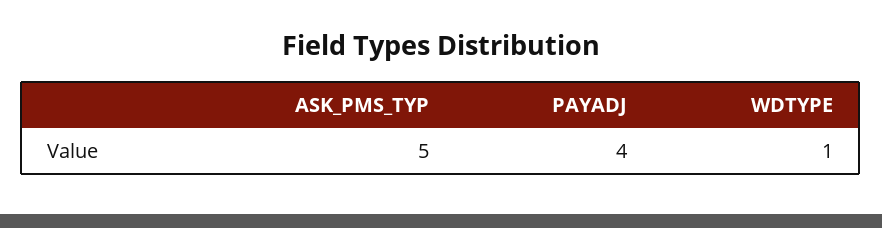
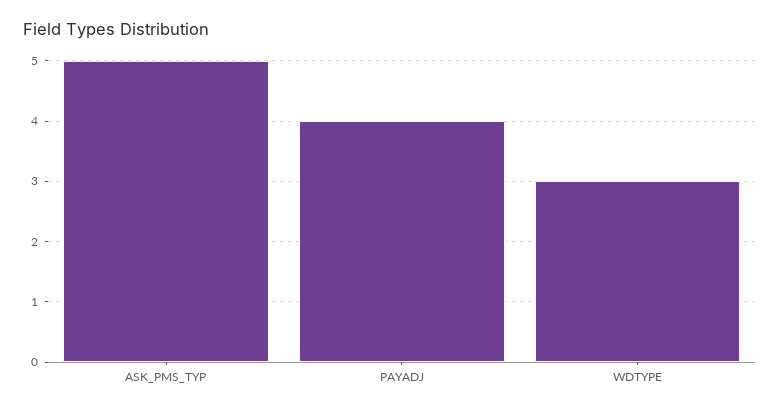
  {
    "ASK_PMS_TYP": 5,
    "PAYADJ": 4,
-   "WDTYPE": 1
+   "WDTYPE": 3
  }

